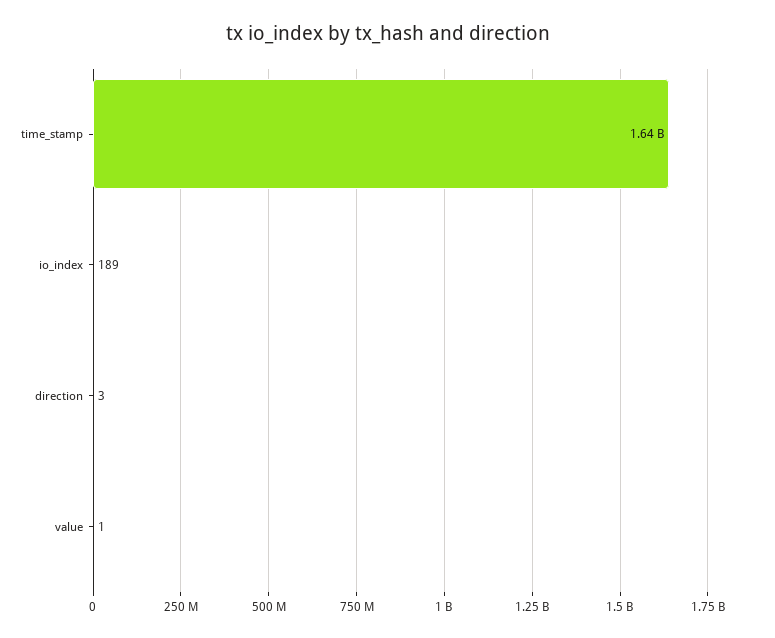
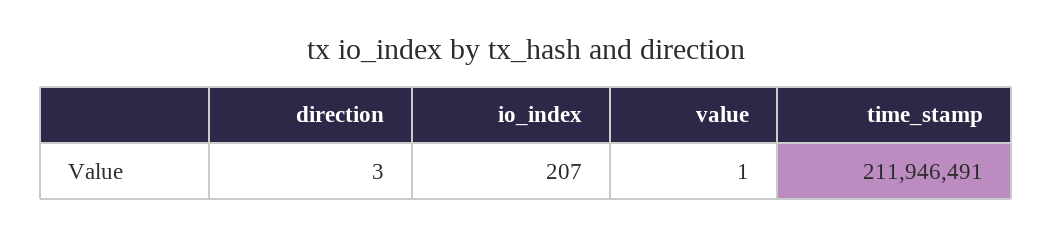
  {
-   "time_stamp": 1640000000,
+   "time_stamp": 211946491,
-   "io_index": 189,
+   "io_index": 207,
    "direction": 3,
    "value": 1
  }

